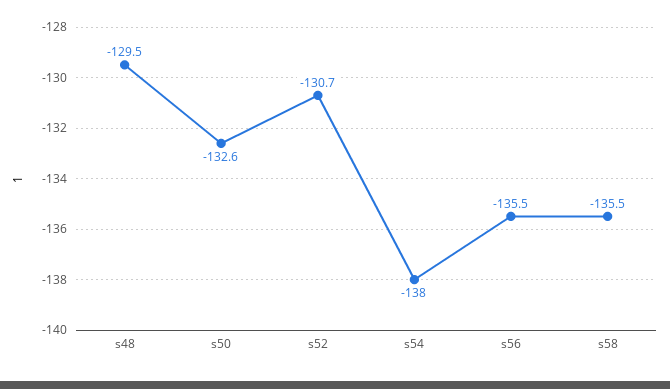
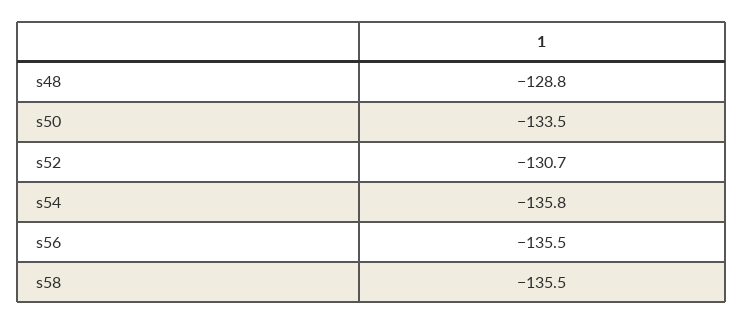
  {
-   "s48": -129.5,
+   "s48": -128.8,
-   "s50": -132.6,
+   "s50": -133.5,
    "s52": -130.7,
-   "s54": -138,
+   "s54": -135.8,
    "s56": -135.5,
    "s58": -135.5
  }

